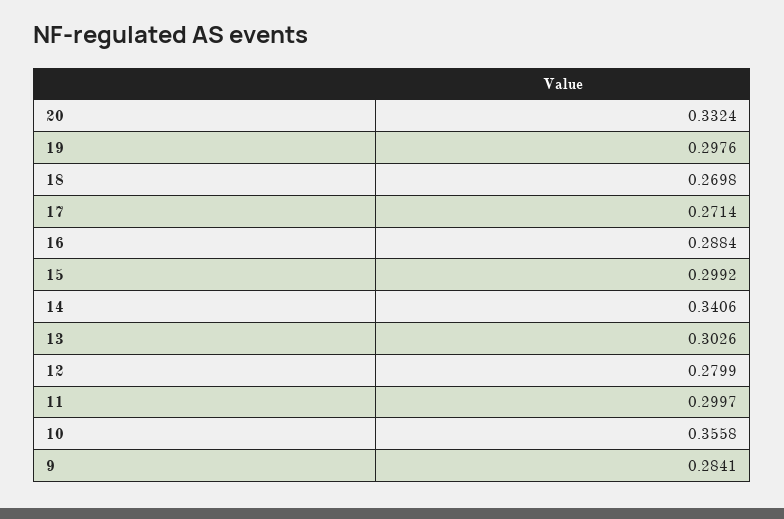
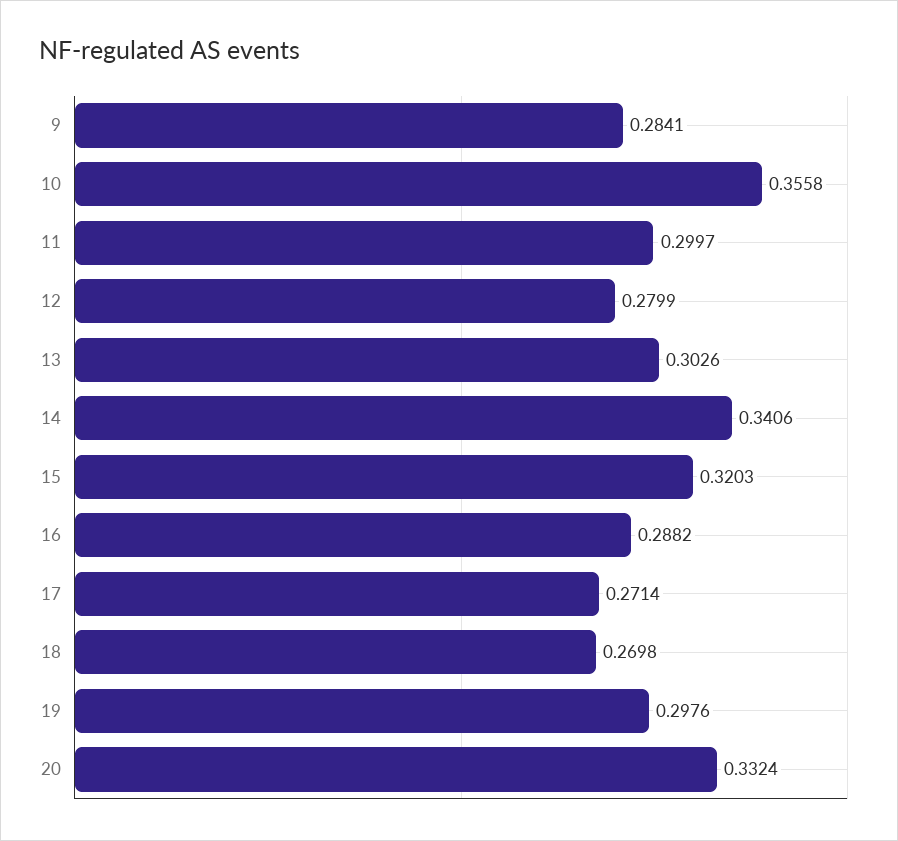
  {
    "20": 0.3324,
    "19": 0.2976,
    "18": 0.2698,
    "17": 0.2714,
-   "16": 0.2884,
+   "16": 0.2882,
-   "15": 0.2992,
+   "15": 0.3203,
    "14": 0.3406,
    "13": 0.3026,
    "12": 0.2799,
    "11": 0.2997,
    "10": 0.3558,
    "9": 0.2841
  }

